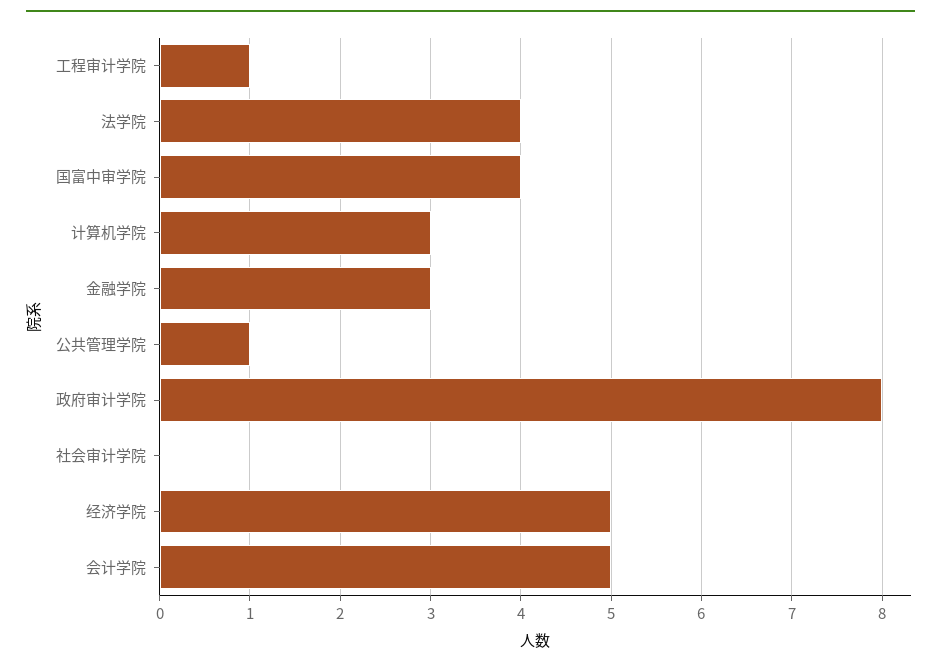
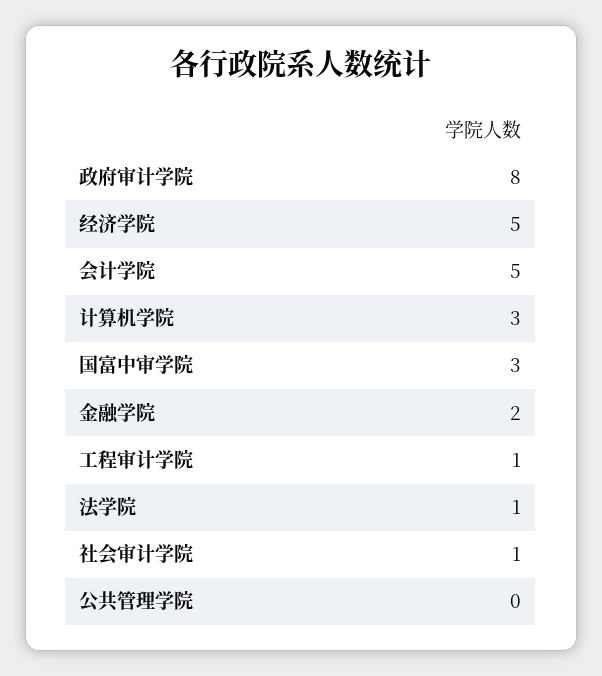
  {
    "工程审计学院": 1,
-   "法学院": 4,
+   "法学院": 1,
-   "国富中审学院": 4,
+   "国富中审学院": 3,
    "计算机学院": 3,
-   "金融学院": 3,
+   "金融学院": 2,
-   "公共管理学院": 1,
+   "公共管理学院": 0,
    "政府审计学院": 8,
-   "社会审计学院": 0,
+   "社会审计学院": 1,
    "经济学院": 5,
    "会计学院": 5
  }

